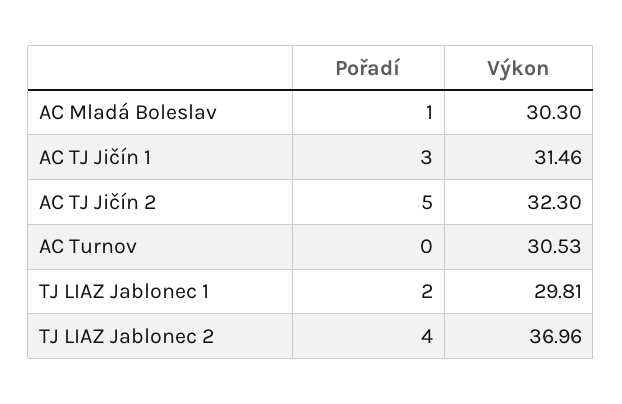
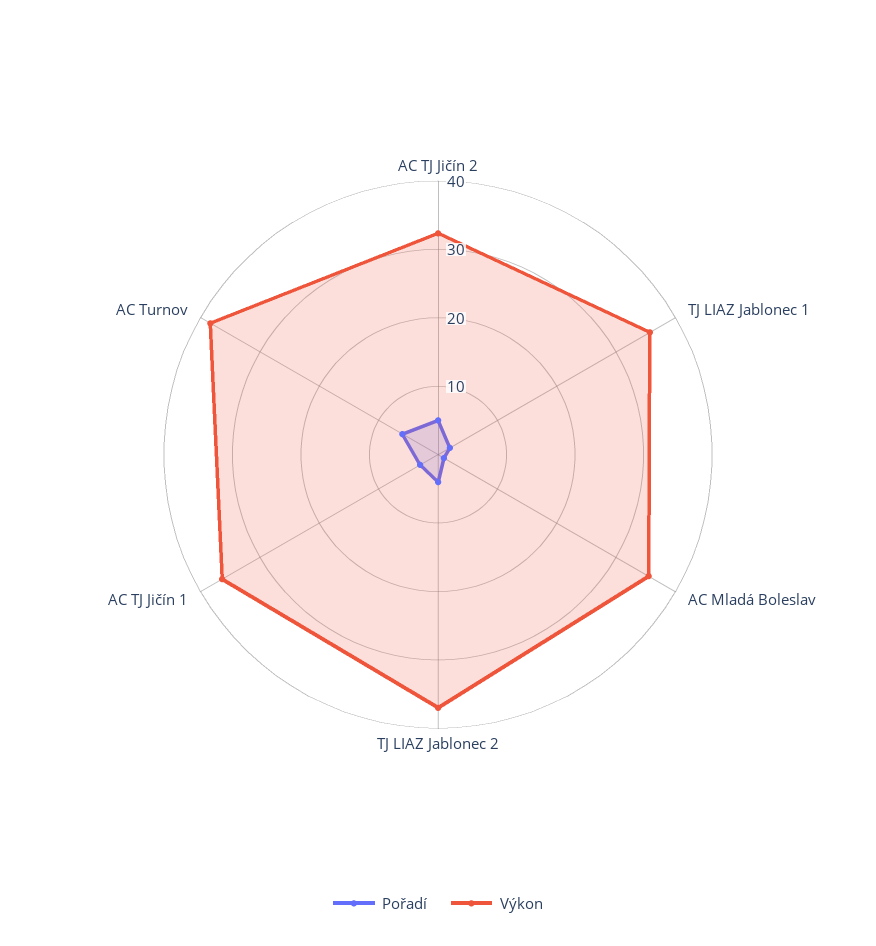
  {
    "Pořadí": {
      "AC Mladá Boleslav": 1,
      "AC TJ Jičín 1": 3,
      "AC TJ Jičín 2": 5,
-     "AC Turnov": 0,
+     "AC Turnov": 6,
      "TJ LIAZ Jablonec 1": 2,
      "TJ LIAZ Jablonec 2": 4
    },
    "Výkon": {
-     "AC Mladá Boleslav": 30.3,
+     "AC Mladá Boleslav": 36,
-     "AC TJ Jičín 1": 31.46,
+     "AC TJ Jičín 1": 36,
      "AC TJ Jičín 2": 32.3,
-     "AC Turnov": 30.53,
+     "AC Turnov": 38,
-     "TJ LIAZ Jablonec 1": 29.81,
+     "TJ LIAZ Jablonec 1": 36,
      "TJ LIAZ Jablonec 2": 36.96
    }
  }

